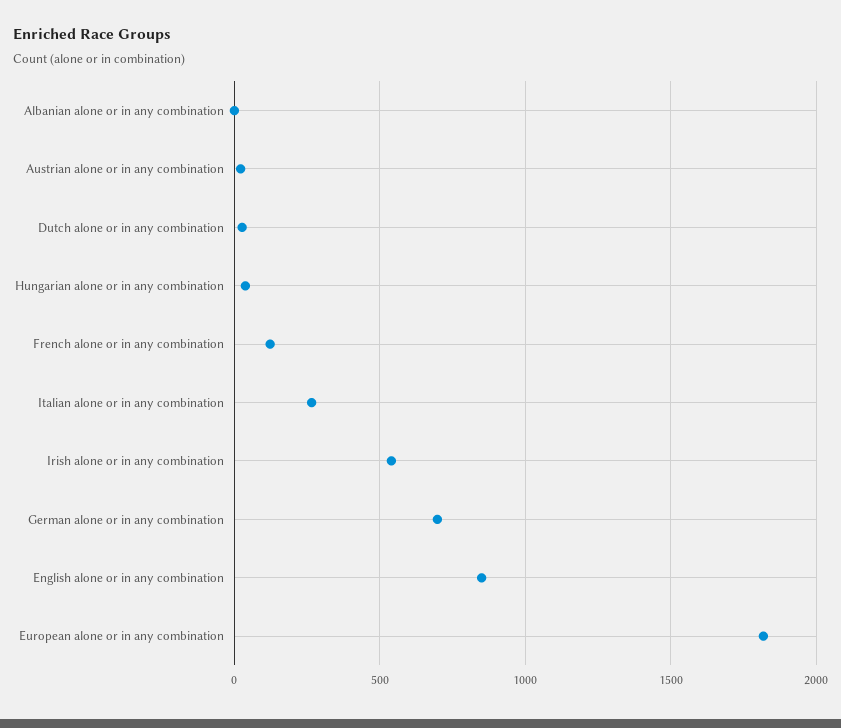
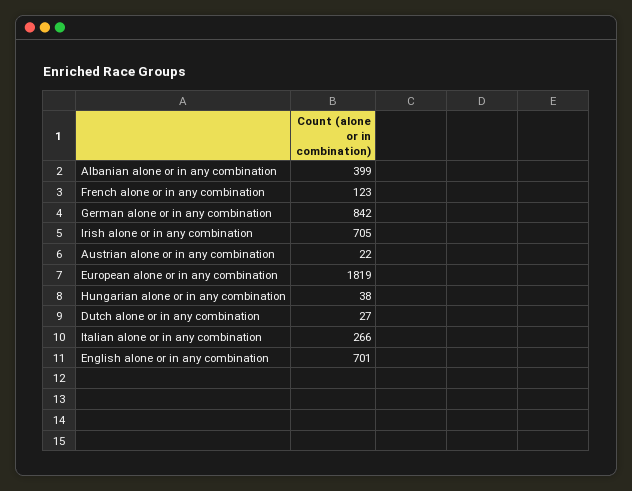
  {
-   "Albanian alone or in any combination": 0,
+   "Albanian alone or in any combination": 399,
    "Austrian alone or in any combination": 22,
    "Dutch alone or in any combination": 27,
    "Hungarian alone or in any combination": 38,
    "French alone or in any combination": 123,
    "Italian alone or in any combination": 266,
-   "Irish alone or in any combination": 550,
+   "Irish alone or in any combination": 705,
-   "German alone or in any combination": 700,
+   "German alone or in any combination": 842,
-   "English alone or in any combination": 850,
+   "English alone or in any combination": 701,
    "European alone or in any combination": 1819
  }

